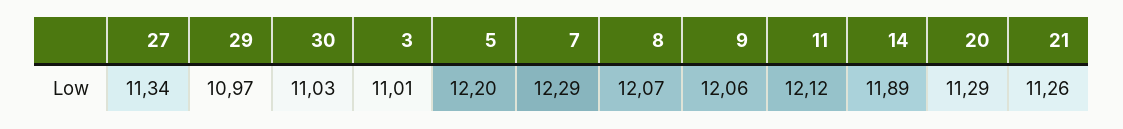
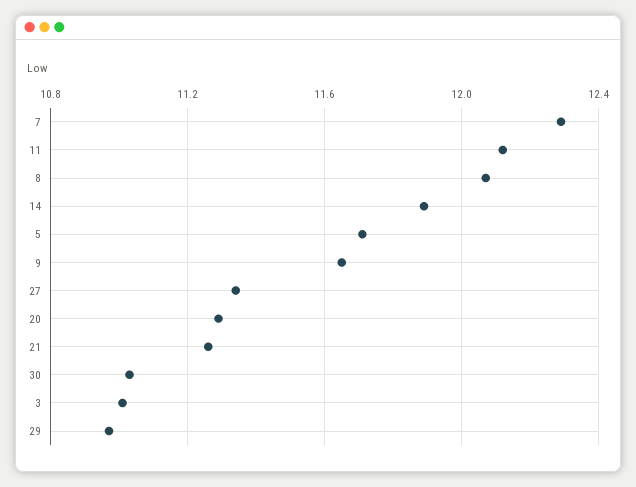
  {
    "27": 11.34,
    "29": 10.97,
    "30": 11.03,
    "3": 11.01,
-   "5": 12.2,
+   "5": 11.7,
    "7": 12.29,
    "8": 12.07,
-   "9": 12.06,
+   "9": 11.65,
    "11": 12.12,
    "14": 11.89,
    "20": 11.29,
    "21": 11.26
  }

